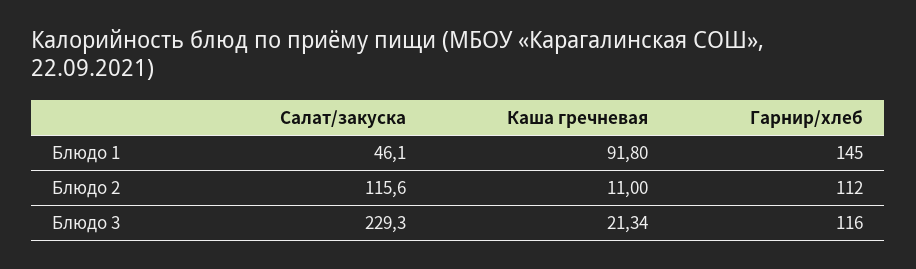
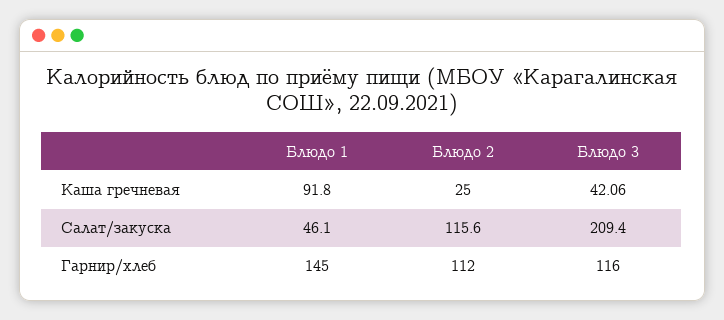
  {
    "Салат/закуска": {
      "Блюдо 1": 46.1,
      "Блюдо 2": 115.6,
-     "Блюдо 3": 229.3
+     "Блюдо 3": 209.4
    },
    "Каша гречневая": {
      "Блюдо 1": 91.8,
-     "Блюдо 2": 11,
+     "Блюдо 2": 25,
-     "Блюдо 3": 21.34
+     "Блюдо 3": 42.06
    },
    "Гарнир/хлеб": {
      "Блюдо 1": 145,
      "Блюдо 2": 112,
      "Блюдо 3": 116
    }
  }

